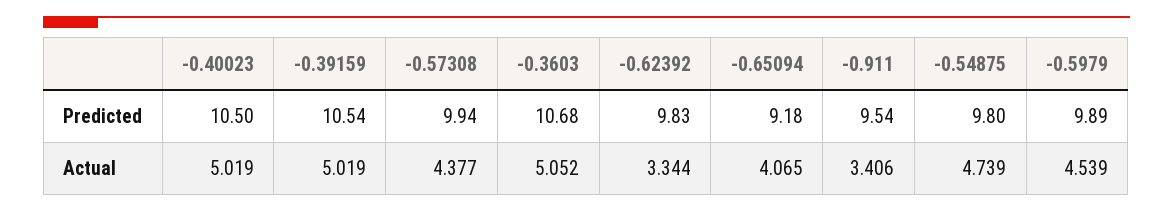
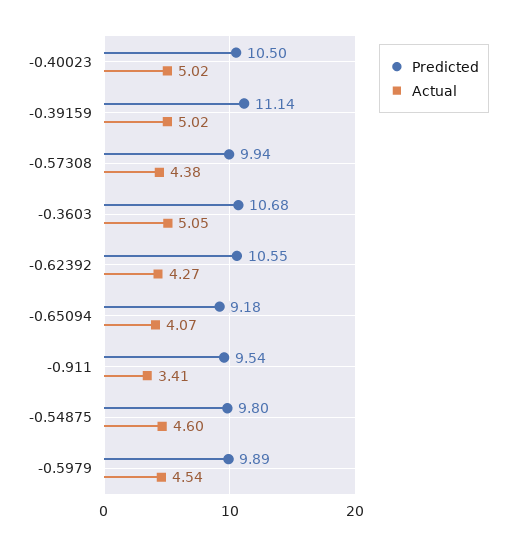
  {
    "Predicted": {
      "-0.40023": 10.5,
-     "-0.39159": 10.54,
+     "-0.39159": 11.14,
      "-0.57308": 9.94,
      "-0.3603": 10.68,
-     "-0.62392": 9.83,
+     "-0.62392": 10.55,
      "-0.65094": 9.18,
      "-0.911": 9.54,
      "-0.54875": 9.8,
      "-0.5979": 9.89
    },
    "Actual": {
      "-0.40023": 5.019,
      "-0.39159": 5.019,
      "-0.57308": 4.377,
      "-0.3603": 5.052,
-     "-0.62392": 3.344,
+     "-0.62392": 4.27,
      "-0.65094": 4.065,
      "-0.911": 3.406,
-     "-0.54875": 4.739,
+     "-0.54875": 4.6,
      "-0.5979": 4.539
    }
  }

